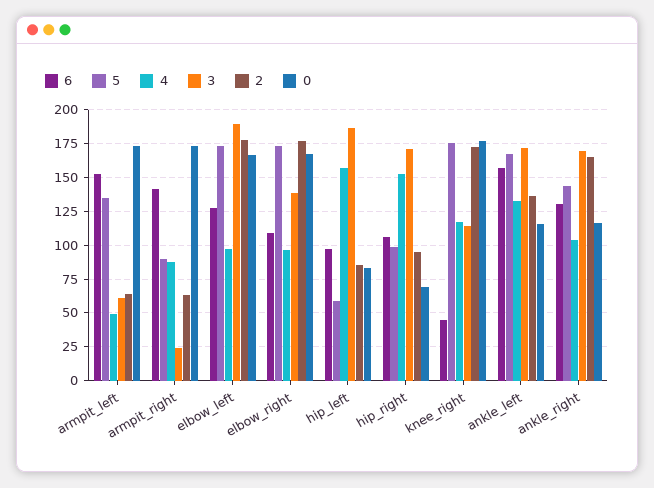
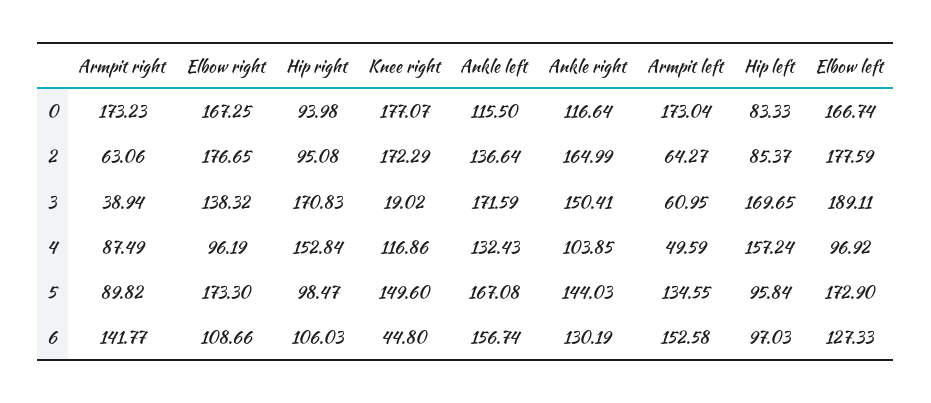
  {
    "6": {
      "armpit_left": 152.58,
      "armpit_right": 141.77,
      "elbow_left": 127.33,
      "elbow_right": 108.66,
      "hip_left": 97.03,
      "hip_right": 106.03,
      "knee_right": 44.8,
      "ankle_left": 156.74,
      "ankle_right": 130.19
    },
    "5": {
      "armpit_left": 134.55,
      "armpit_right": 89.82,
      "elbow_left": 172.9,
      "elbow_right": 173.3,
-     "hip_left": 60,
+     "hip_left": 95.84,
      "hip_right": 98.47,
-     "knee_right": 175,
+     "knee_right": 149.6,
      "ankle_left": 167.08,
      "ankle_right": 144.03
    },
    "4": {
      "armpit_left": 49.59,
      "armpit_right": 87.49,
      "elbow_left": 96.92,
      "elbow_right": 96.19,
      "hip_left": 157.24,
      "hip_right": 152.84,
      "knee_right": 116.86,
      "ankle_left": 132.43,
      "ankle_right": 103.85
    },
    "3": {
      "armpit_left": 60.95,
-     "armpit_right": 25,
+     "armpit_right": 38.94,
      "elbow_left": 189.11,
      "elbow_right": 138.32,
-     "hip_left": 185,
+     "hip_left": 169.65,
      "hip_right": 170.83,
-     "knee_right": 115,
+     "knee_right": 19.02,
      "ankle_left": 171.59,
-     "ankle_right": 170
+     "ankle_right": 150.41
    },
    "2": {
      "armpit_left": 64.27,
      "armpit_right": 63.06,
      "elbow_left": 177.59,
      "elbow_right": 176.65,
      "hip_left": 85.37,
      "hip_right": 95.08,
      "knee_right": 172.29,
      "ankle_left": 136.64,
      "ankle_right": 164.99
    },
    "0": {
      "armpit_left": 173.04,
      "armpit_right": 173.23,
      "elbow_left": 166.74,
      "elbow_right": 167.25,
      "hip_left": 83.33,
-     "hip_right": 70,
+     "hip_right": 93.98,
      "knee_right": 177.07,
      "ankle_left": 115.5,
      "ankle_right": 116.64
    }
  }

